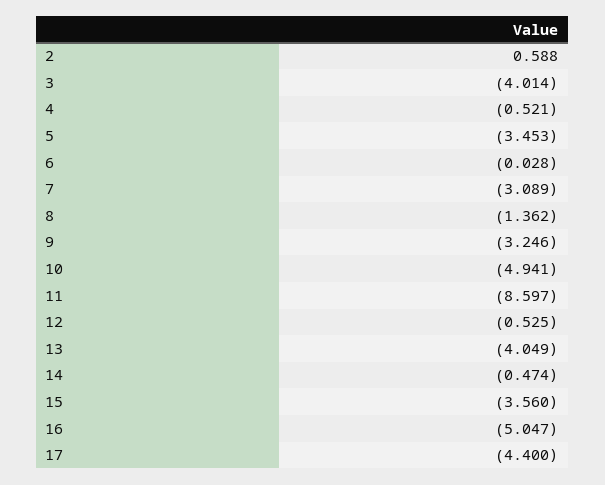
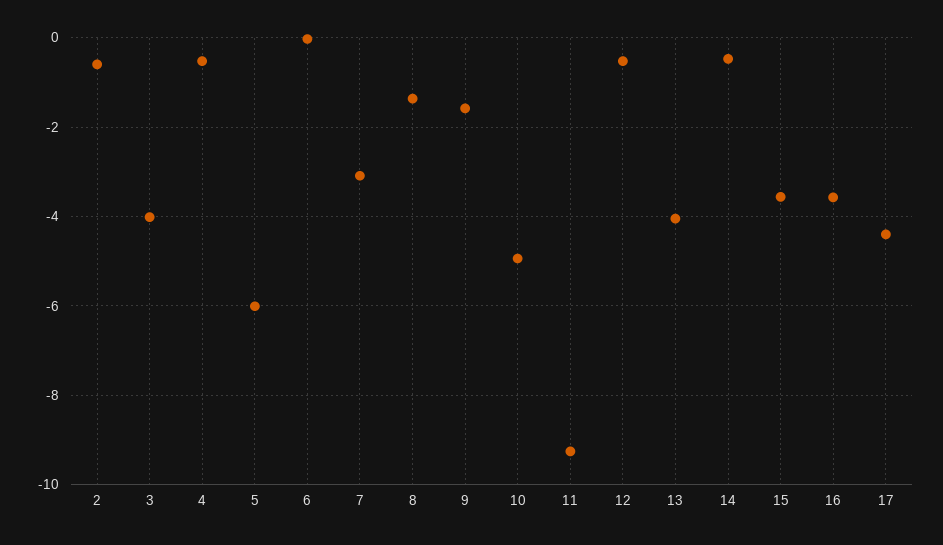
  {
-   "2": 0.588,
+   "2": -0.6,
    "3": -4.014,
    "4": -0.521,
-   "5": -3.453,
+   "5": -6,
    "6": -0.028,
    "7": -3.089,
    "8": -1.362,
-   "9": -3.246,
+   "9": -1.6,
    "10": -4.941,
-   "11": -8.597,
+   "11": -9.2,
    "12": -0.525,
    "13": -4.049,
    "14": -0.474,
    "15": -3.56,
-   "16": -5.047,
+   "16": -3.6,
    "17": -4.4
  }

